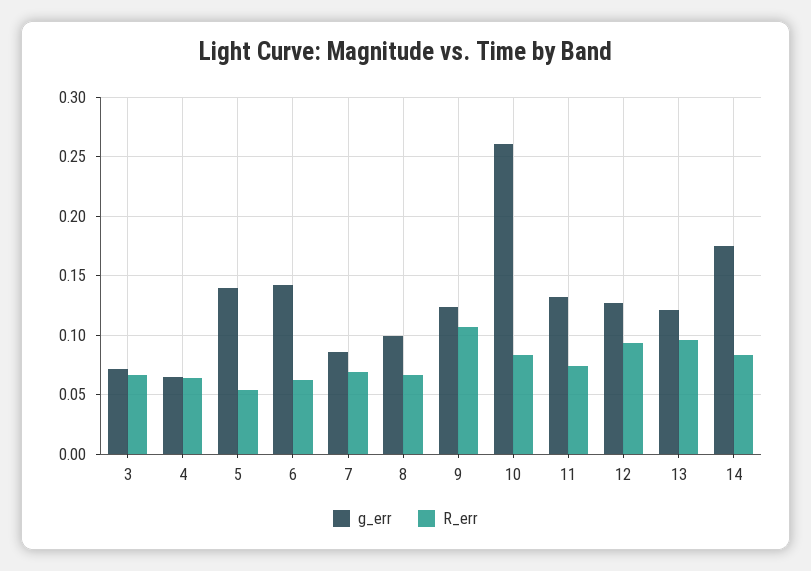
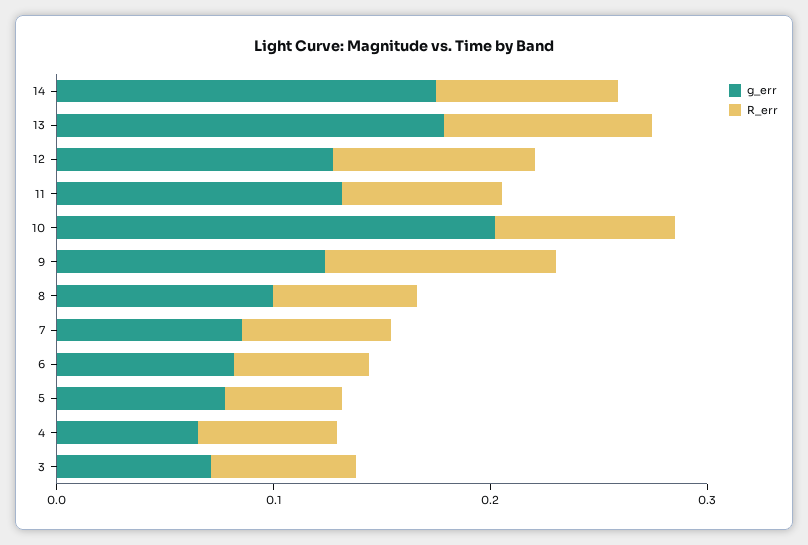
  {
    "g_err": {
      "3": 0.07,
      "4": 0.06,
-     "5": 0.14,
+     "5": 0.08,
-     "6": 0.14,
+     "6": 0.08,
      "7": 0.09,
      "8": 0.1,
      "9": 0.12,
-     "10": 0.26,
+     "10": 0.2,
      "11": 0.13,
      "12": 0.13,
-     "13": 0.12,
+     "13": 0.18,
      "14": 0.18
    },
    "R_err": {
      "3": 0.07,
      "4": 0.06,
      "5": 0.05,
      "6": 0.06,
      "7": 0.07,
      "8": 0.07,
      "9": 0.11,
      "10": 0.08,
      "11": 0.07,
      "12": 0.09,
      "13": 0.1,
      "14": 0.08
    }
  }

